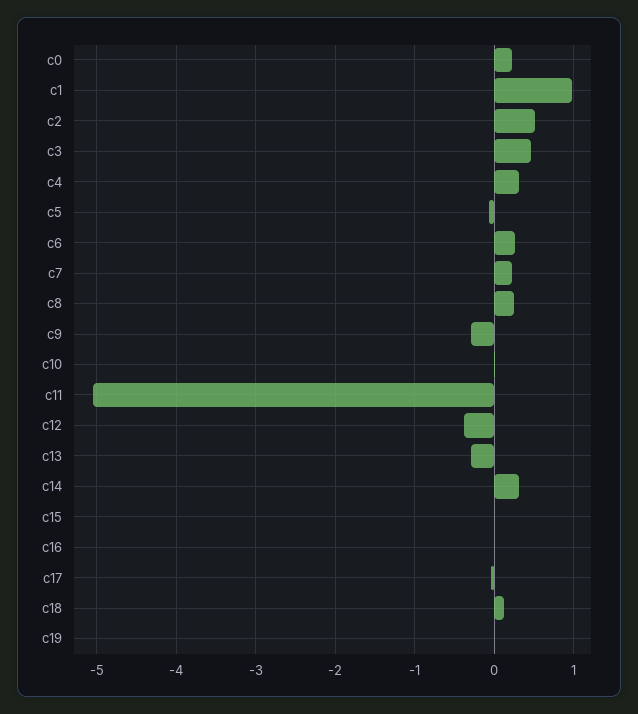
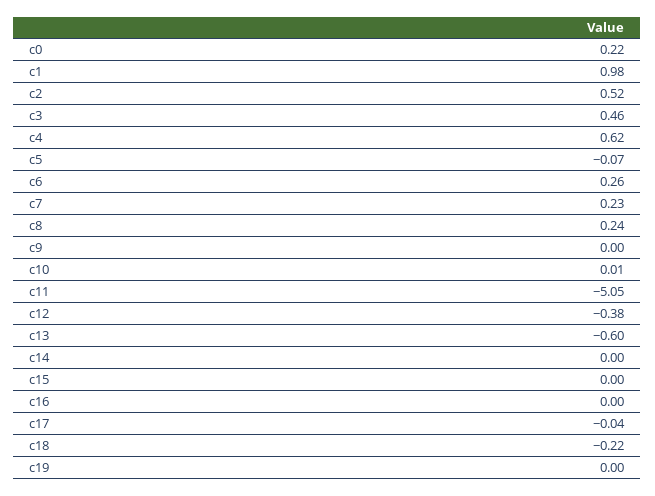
  {
    "c0": 0.22,
    "c1": 0.98,
    "c2": 0.52,
    "c3": 0.46,
-   "c4": 0.3,
+   "c4": 0.62,
    "c5": -0.07,
    "c6": 0.26,
    "c7": 0.23,
    "c8": 0.24,
-   "c9": -0.3,
+   "c9": 0,
    "c10": 0.01,
    "c11": -5.05,
    "c12": -0.38,
-   "c13": -0.3,
+   "c13": -0.6,
-   "c14": 0.3,
+   "c14": 0,
    "c15": 0,
    "c16": 0,
    "c17": -0.04,
-   "c18": 0.1,
+   "c18": -0.22,
    "c19": 0
  }

